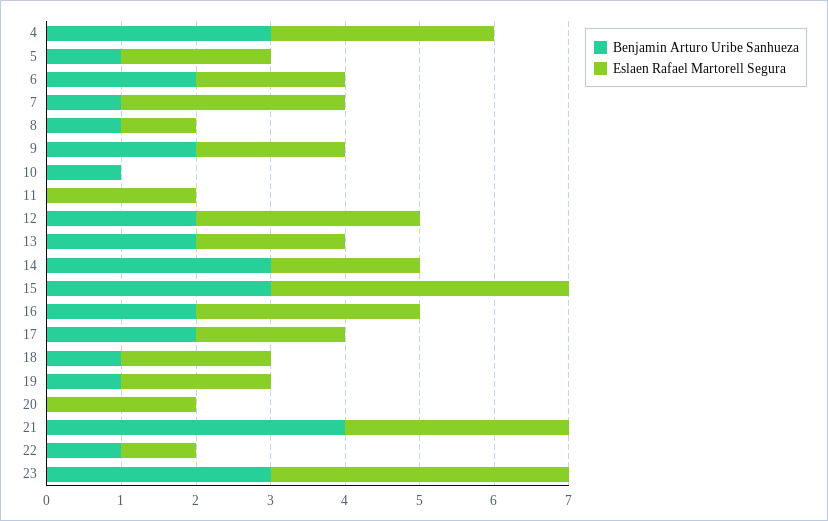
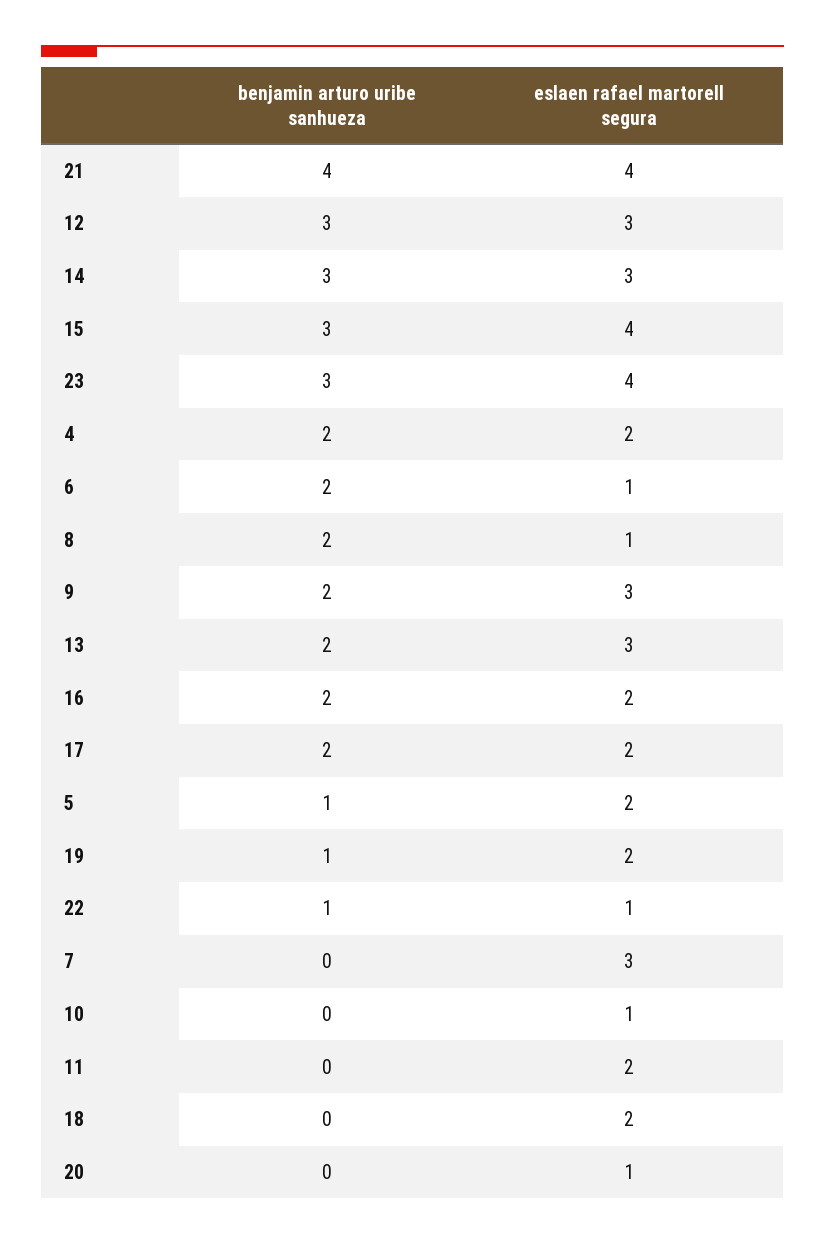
  {
    "Benjamin Arturo Uribe Sanhueza": {
-     "4": 3,
+     "4": 2,
      "5": 1,
      "6": 2,
-     "7": 1,
+     "7": 0,
-     "8": 1,
+     "8": 2,
      "9": 2,
-     "10": 1,
+     "10": 0,
      "11": 0,
-     "12": 2,
+     "12": 3,
      "13": 2,
      "14": 3,
      "15": 3,
      "16": 2,
      "17": 2,
-     "18": 1,
+     "18": 0,
      "19": 1,
      "20": 0,
      "21": 4,
      "22": 1,
      "23": 3
    },
    "Eslaen Rafael Martorell Segura": {
-     "4": 3,
+     "4": 2,
      "5": 2,
-     "6": 2,
+     "6": 1,
      "7": 3,
      "8": 1,
-     "9": 2,
+     "9": 3,
-     "10": 0,
+     "10": 1,
      "11": 2,
      "12": 3,
-     "13": 2,
+     "13": 3,
-     "14": 2,
+     "14": 3,
      "15": 4,
-     "16": 3,
+     "16": 2,
      "17": 2,
      "18": 2,
      "19": 2,
-     "20": 2,
+     "20": 1,
-     "21": 3,
+     "21": 4,
      "22": 1,
      "23": 4
    }
  }

